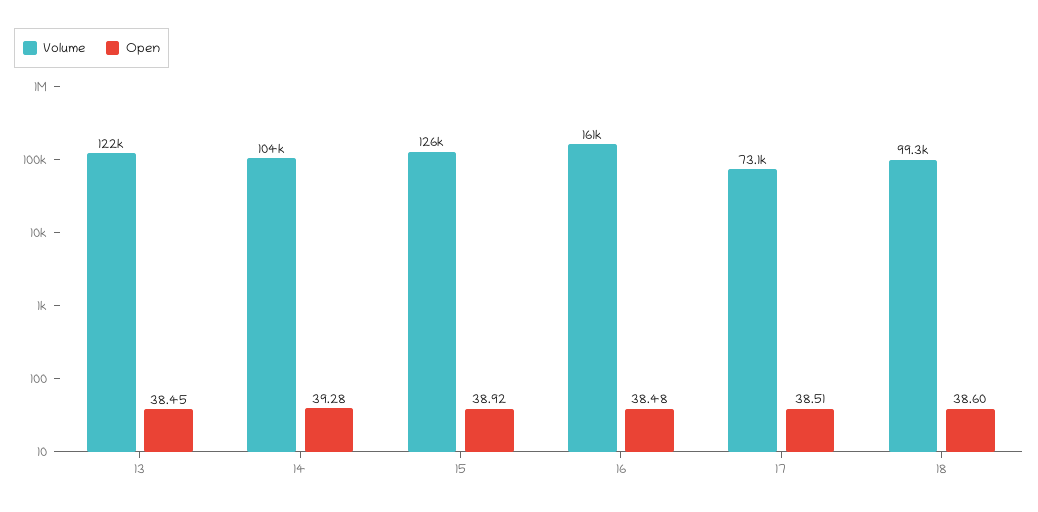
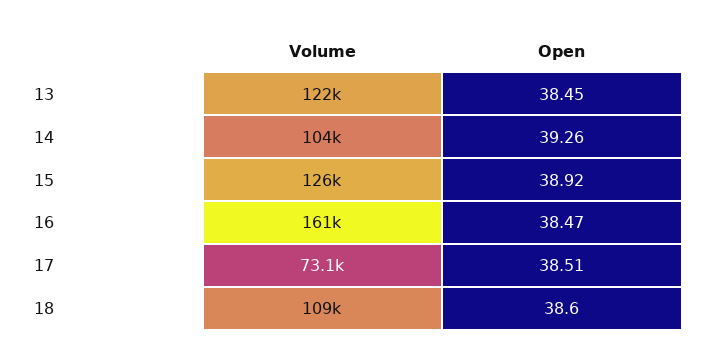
  {
    "Volume": {
      "13": 122000,
      "14": 104000,
      "15": 126000,
      "16": 161000,
      "17": 73100,
-     "18": 99300
+     "18": 109000
    },
    "Open": {
      "13": 38.45,
-     "14": 39.28,
+     "14": 39.26,
      "15": 38.92,
-     "16": 38.48,
+     "16": 38.47,
      "17": 38.51,
      "18": 38.6
    }
  }

